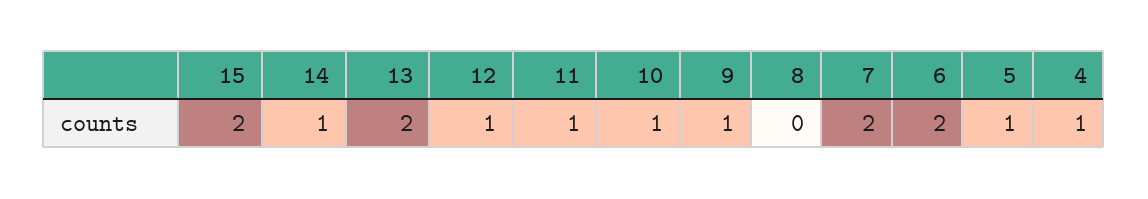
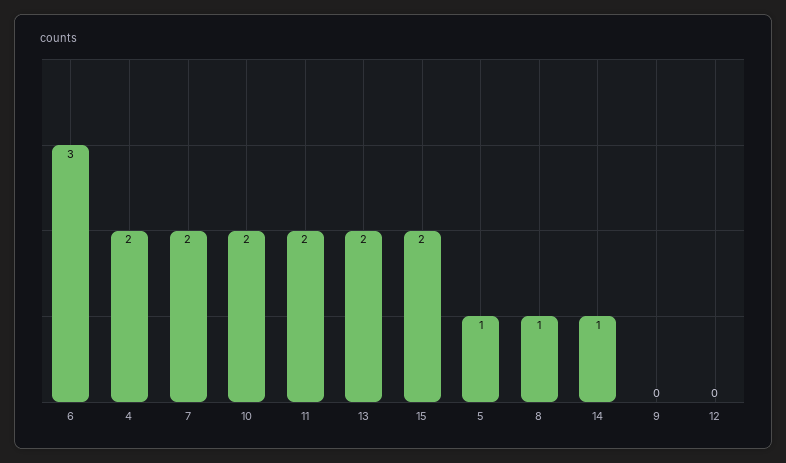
  {
    "15": 2,
    "14": 1,
    "13": 2,
-   "12": 1,
+   "12": 0,
-   "11": 1,
+   "11": 2,
-   "10": 1,
+   "10": 2,
-   "9": 1,
+   "9": 0,
-   "8": 0,
+   "8": 1,
    "7": 2,
-   "6": 2,
+   "6": 3,
    "5": 1,
-   "4": 1
+   "4": 2
  }

